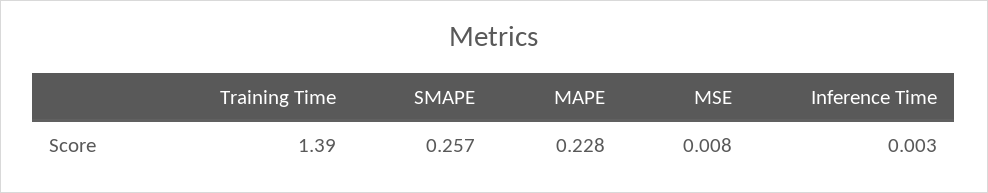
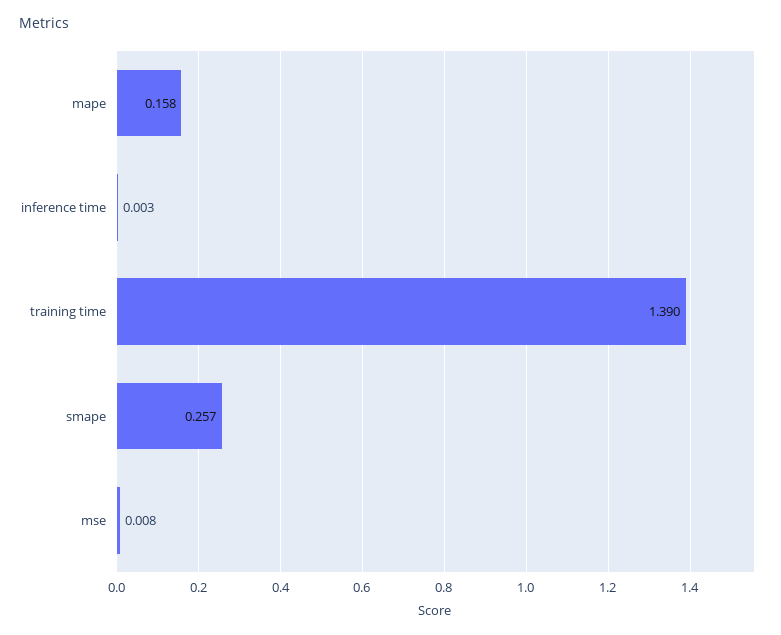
  {
    "Training Time": 1.39,
    "SMAPE": 0.257,
-   "MAPE": 0.228,
+   "MAPE": 0.158,
    "MSE": 0.008,
    "Inference Time": 0.003
  }

